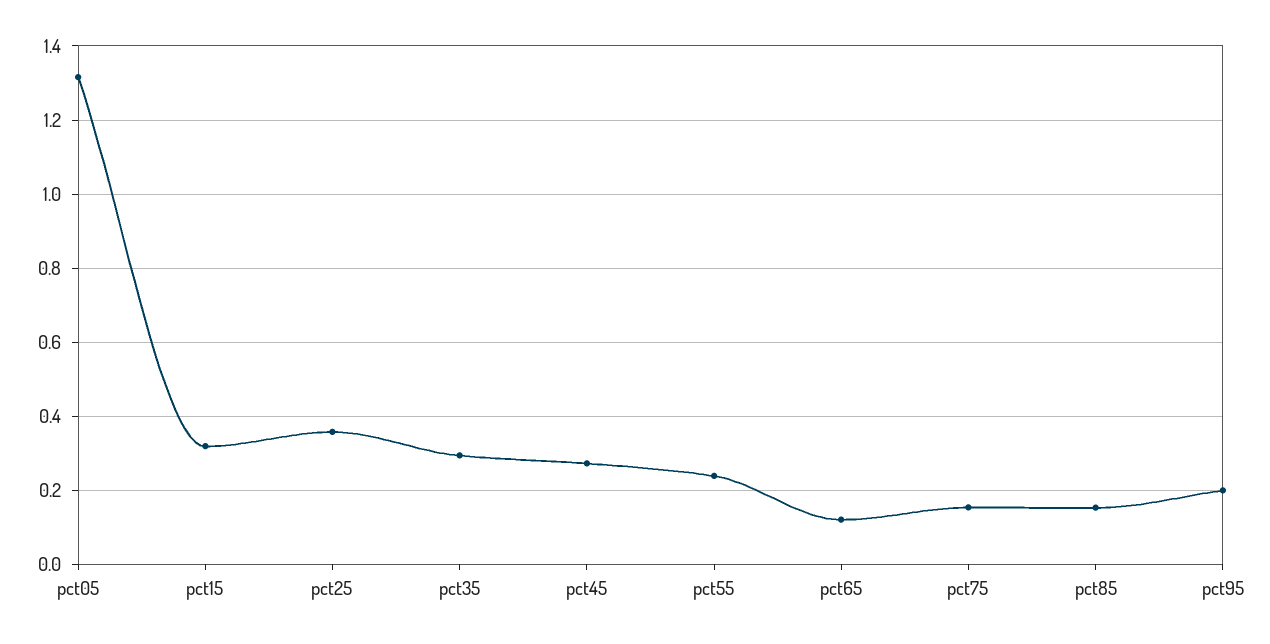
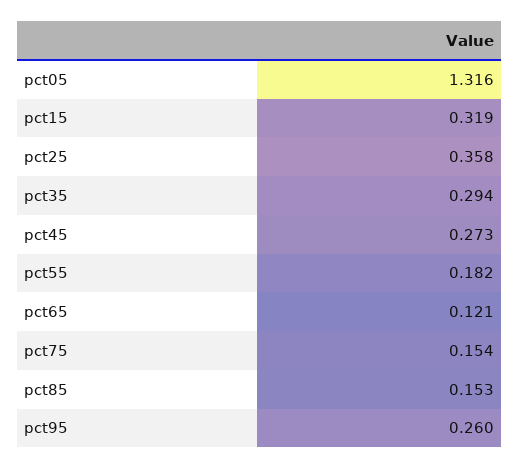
  {
    "pct05": 1.316,
    "pct15": 0.319,
    "pct25": 0.358,
    "pct35": 0.294,
    "pct45": 0.273,
-   "pct55": 0.24,
+   "pct55": 0.182,
    "pct65": 0.121,
    "pct75": 0.154,
    "pct85": 0.153,
-   "pct95": 0.2
+   "pct95": 0.26
  }

